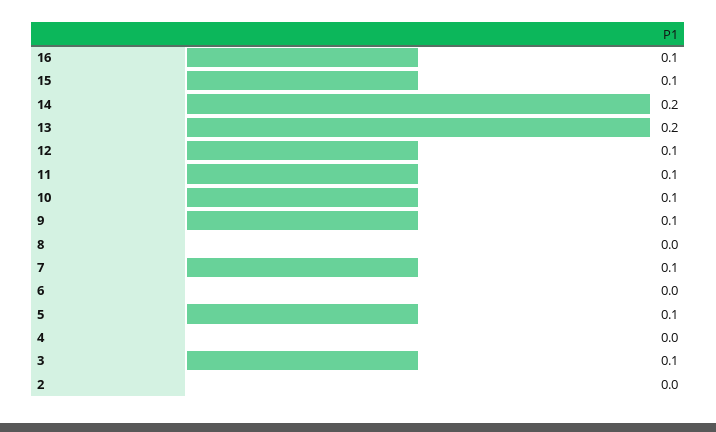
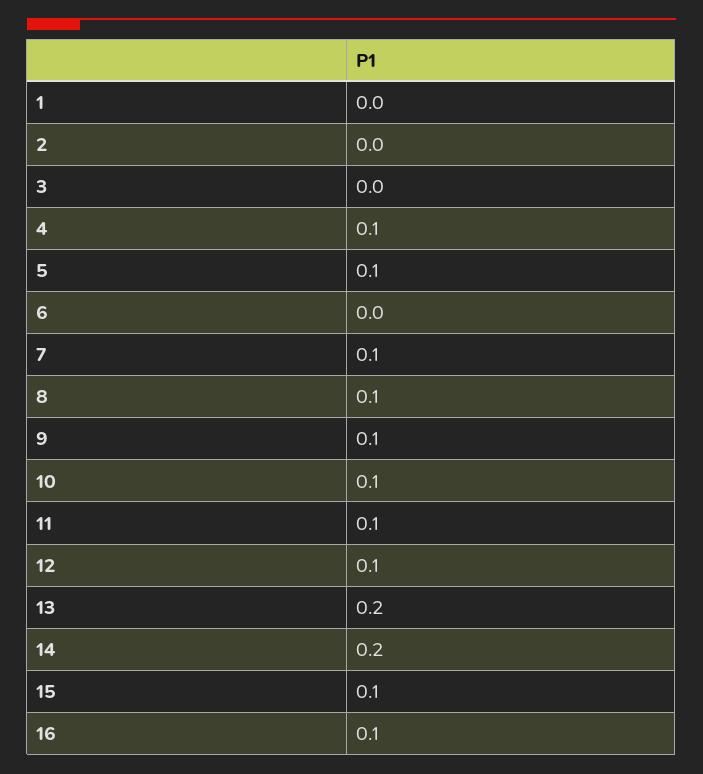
  {
    "16": 0.1,
    "15": 0.1,
    "14": 0.2,
    "13": 0.2,
    "12": 0.1,
    "11": 0.1,
    "10": 0.1,
    "9": 0.1,
-   "8": 0,
+   "8": 0.1,
    "7": 0.1,
    "6": 0,
    "5": 0.1,
-   "4": 0,
+   "4": 0.1,
-   "3": 0.1,
+   "3": 0,
-   "2": 0
+   "2": 0,
+   "1": 0
  }

